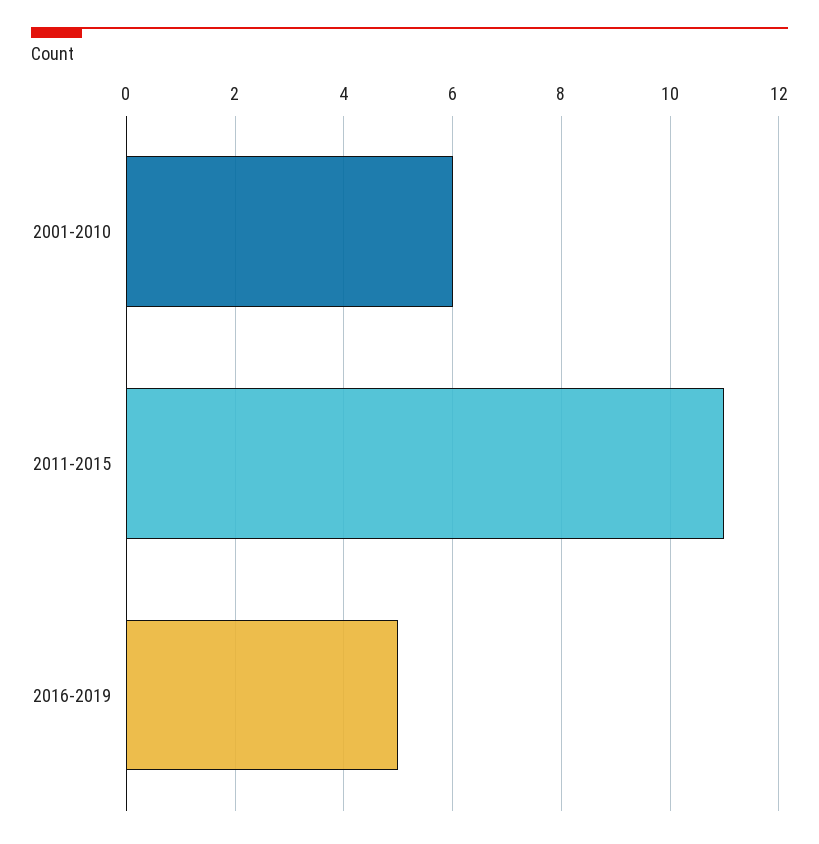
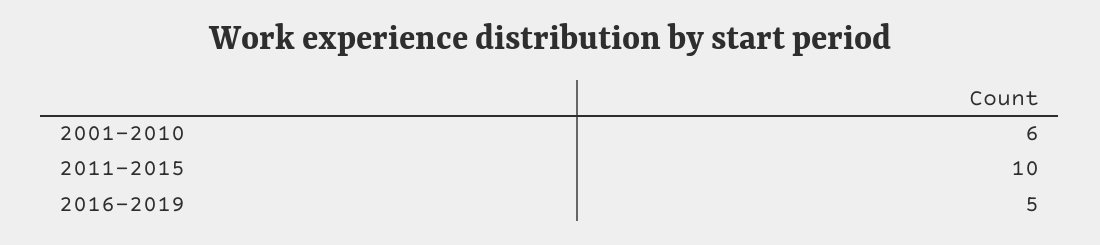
  {
    "2001-2010": 6,
-   "2011-2015": 11,
+   "2011-2015": 10,
    "2016-2019": 5
  }

